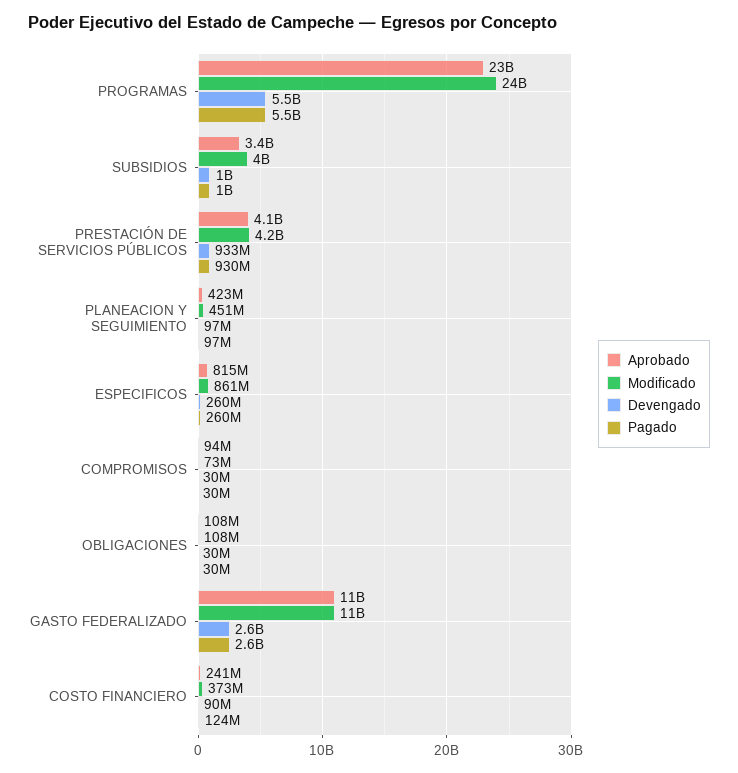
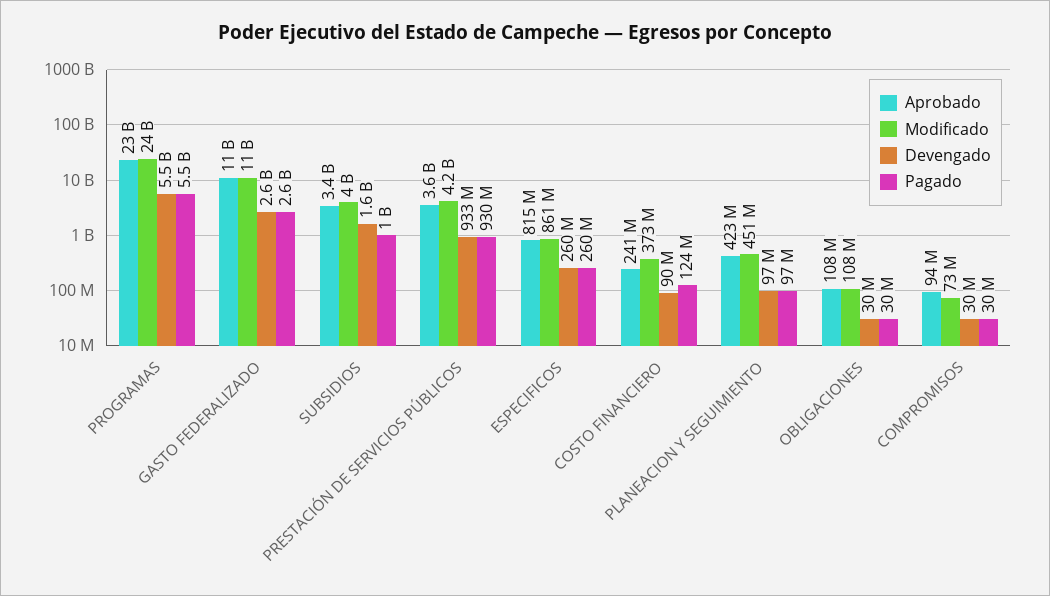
  {
    "Aprobado": {
      "PROGRAMAS": 23000000000,
      "SUBSIDIOS": 3400000000,
-     "PRESTACIÓN DE SERVICIOS PÚBLICOS": 4100000000,
+     "PRESTACIÓN DE SERVICIOS PÚBLICOS": 3600000000,
      "PLANEACION Y SEGUIMIENTO": 423000000,
      "ESPECIFICOS": 815000000,
      "COMPROMISOS": 94000000,
      "OBLIGACIONES": 108000000,
      "GASTO FEDERALIZADO": 11000000000,
      "COSTO FINANCIERO": 241000000
    },
    "Modificado": {
      "PROGRAMAS": 24000000000,
      "SUBSIDIOS": 4000000000,
      "PRESTACIÓN DE SERVICIOS PÚBLICOS": 4200000000,
      "PLANEACION Y SEGUIMIENTO": 451000000,
      "ESPECIFICOS": 861000000,
      "COMPROMISOS": 73000000,
      "OBLIGACIONES": 108000000,
      "GASTO FEDERALIZADO": 11000000000,
      "COSTO FINANCIERO": 373000000
    },
    "Devengado": {
      "PROGRAMAS": 5500000000,
-     "SUBSIDIOS": 1000000000,
+     "SUBSIDIOS": 1600000000,
      "PRESTACIÓN DE SERVICIOS PÚBLICOS": 933000000,
      "PLANEACION Y SEGUIMIENTO": 97000000,
      "ESPECIFICOS": 260000000,
      "COMPROMISOS": 30000000,
      "OBLIGACIONES": 30000000,
      "GASTO FEDERALIZADO": 2600000000,
      "COSTO FINANCIERO": 90000000
    },
    "Pagado": {
      "PROGRAMAS": 5500000000,
      "SUBSIDIOS": 1000000000,
      "PRESTACIÓN DE SERVICIOS PÚBLICOS": 930000000,
      "PLANEACION Y SEGUIMIENTO": 97000000,
      "ESPECIFICOS": 260000000,
      "COMPROMISOS": 30000000,
      "OBLIGACIONES": 30000000,
      "GASTO FEDERALIZADO": 2600000000,
      "COSTO FINANCIERO": 124000000
    }
  }

